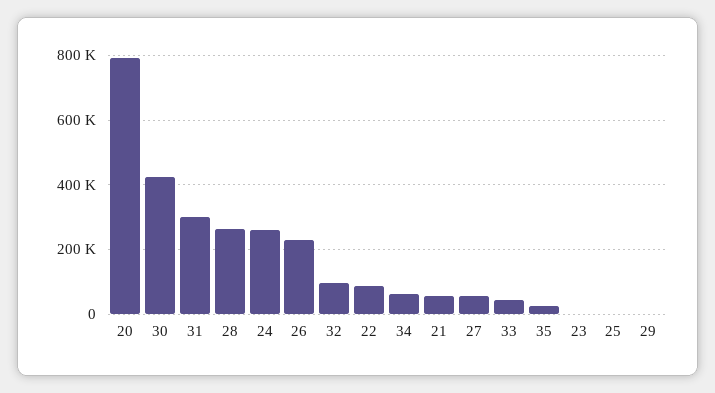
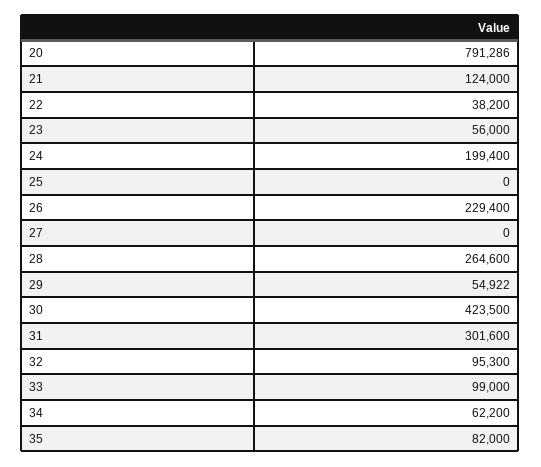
  {
    "20": 791286,
    "30": 423500,
    "31": 301600,
    "28": 264600,
-   "24": 260000,
+   "24": 199400,
    "26": 229400,
    "32": 95300,
-   "22": 80000,
+   "22": 38200,
    "34": 62200,
-   "21": 60000,
+   "21": 124000,
-   "27": 60000,
+   "27": 0,
-   "33": 40000,
+   "33": 99000,
-   "35": 20000,
+   "35": 82000,
-   "23": 0,
+   "23": 56000,
    "25": 0,
-   "29": 0
+   "29": 54922
  }

